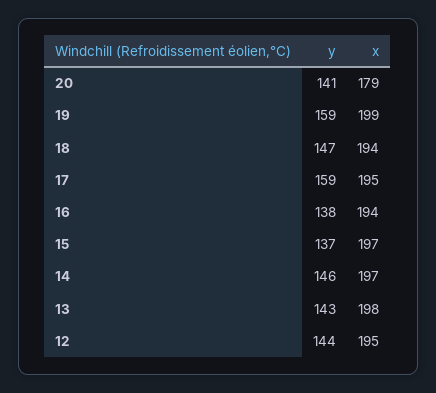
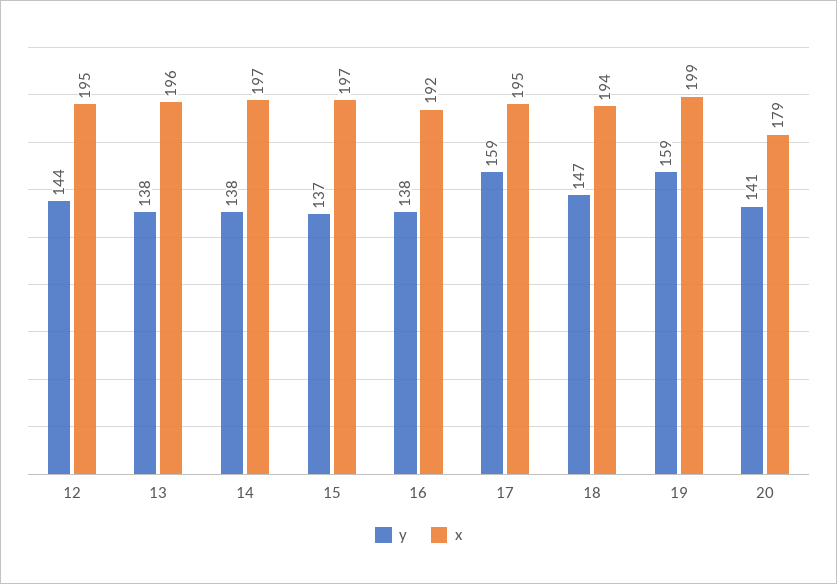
  {
    "y": {
      "20": 141,
      "19": 159,
      "18": 147,
      "17": 159,
      "16": 138,
      "15": 137,
-     "14": 146,
+     "14": 138,
-     "13": 143,
+     "13": 138,
      "12": 144
    },
    "x": {
      "20": 179,
      "19": 199,
      "18": 194,
      "17": 195,
-     "16": 194,
+     "16": 192,
      "15": 197,
      "14": 197,
-     "13": 198,
+     "13": 196,
      "12": 195
    }
  }

